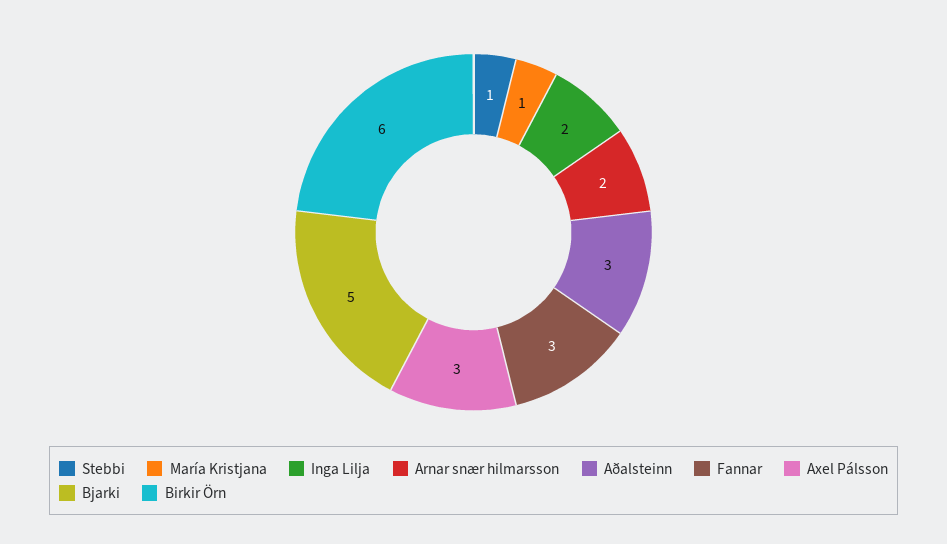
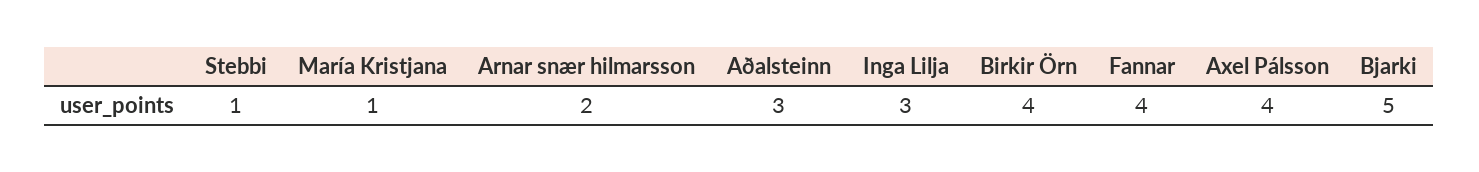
  {
    "Stebbi": 1,
    "María Kristjana": 1,
-   "Inga Lilja": 2,
+   "Inga Lilja": 3,
    "Arnar snær hilmarsson": 2,
    "Aðalsteinn": 3,
-   "Fannar": 3,
+   "Fannar": 4,
-   "Axel Pálsson": 3,
+   "Axel Pálsson": 4,
    "Bjarki": 5,
-   "Birkir Örn": 6
+   "Birkir Örn": 4
  }

